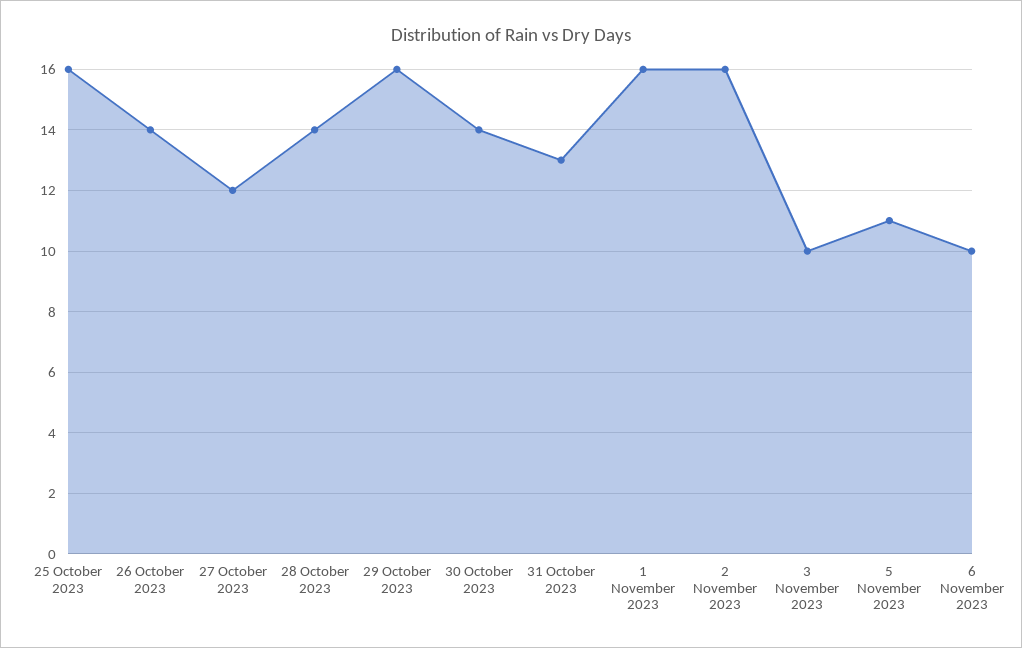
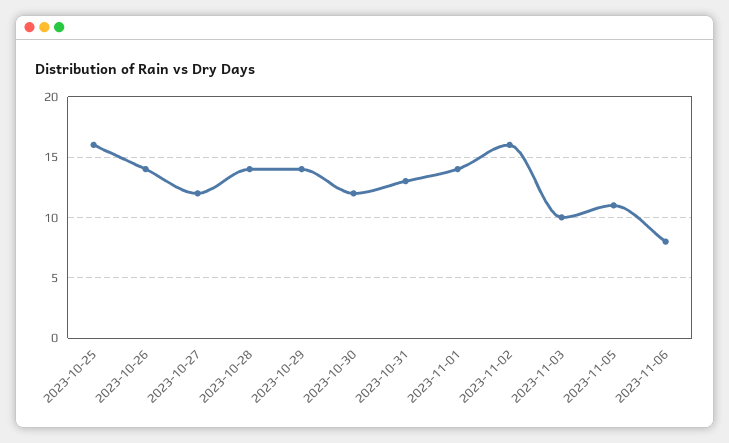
  {
    "25 October 2023": 16,
    "26 October 2023": 14,
    "27 October 2023": 12,
    "28 October 2023": 14,
-   "29 October 2023": 16,
+   "29 October 2023": 14,
-   "30 October 2023": 14,
+   "30 October 2023": 12,
    "31 October 2023": 13,
-   "1 November 2023": 16,
+   "1 November 2023": 14,
    "2 November 2023": 16,
    "3 November 2023": 10,
    "5 November 2023": 11,
-   "6 November 2023": 10
+   "6 November 2023": 8
  }

